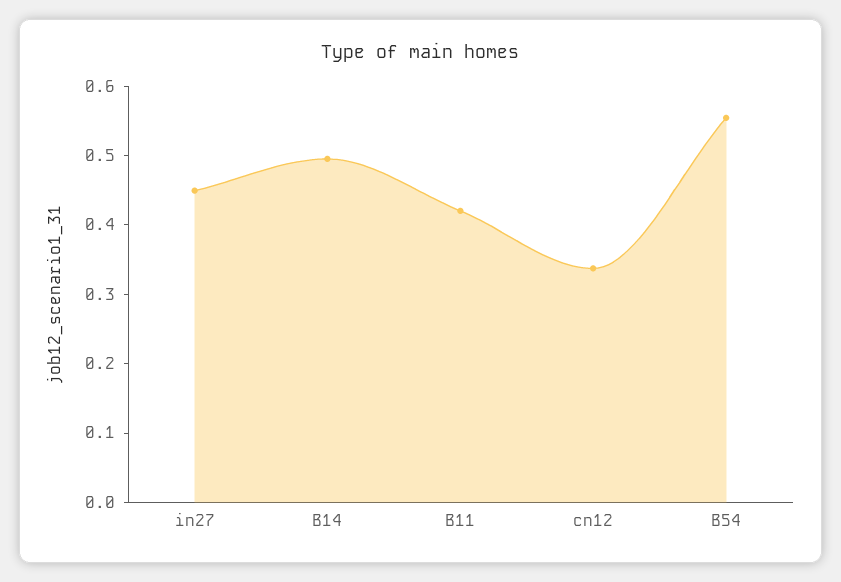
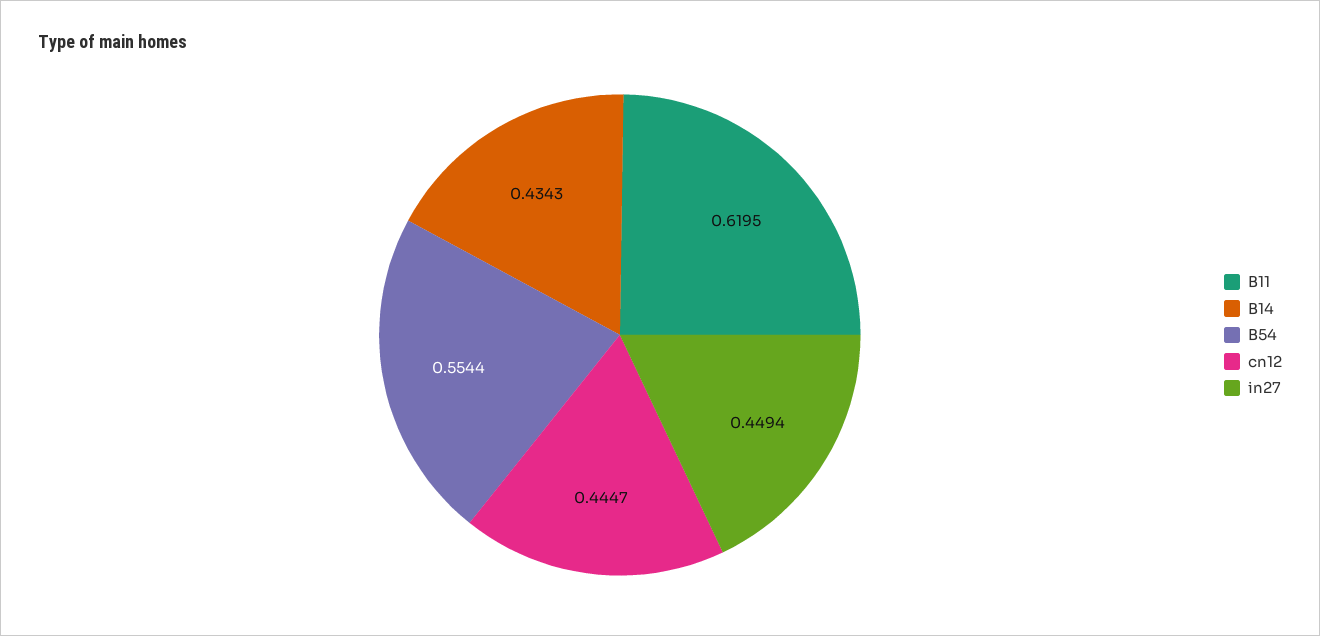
  {
    "in27": 0.4494,
-   "B14": 0.5,
+   "B14": 0.4343,
-   "B11": 0.42,
+   "B11": 0.6195,
-   "cn12": 0.34,
+   "cn12": 0.4447,
    "B54": 0.5544
  }

